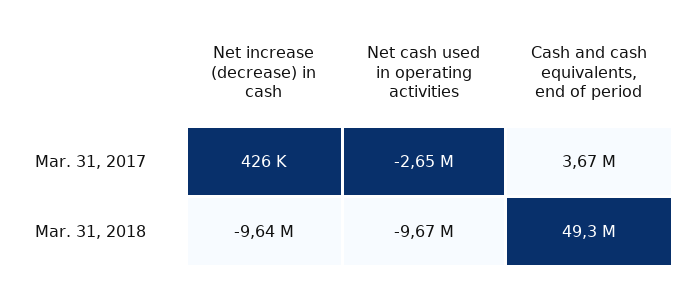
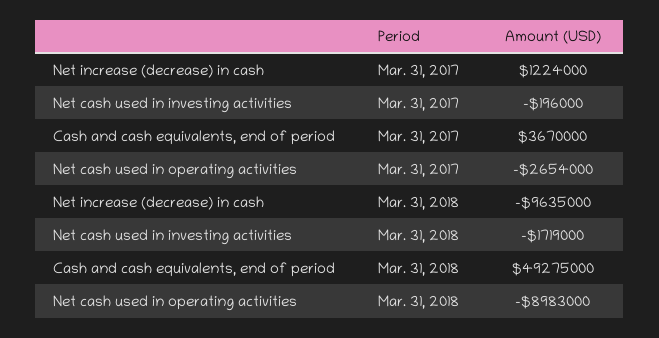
  {
    "Net increase (decrease) in cash": {
-     "Mar. 31, 2017": 426000,
+     "Mar. 31, 2017": 1224000,
      "Mar. 31, 2018": -9635000
    },
    "Net cash used in operating activities": {
      "Mar. 31, 2017": -2654000,
-     "Mar. 31, 2018": -9670000
+     "Mar. 31, 2018": -8983000
    },
    "Cash and cash equivalents, end of period": {
      "Mar. 31, 2017": 3670000,
      "Mar. 31, 2018": 49275000
-   }
+   },
+   "Net cash used in investing activities": {
+     "Mar. 31, 2017": -196000,
+     "Mar. 31, 2018": -1719000
+   }
  }

